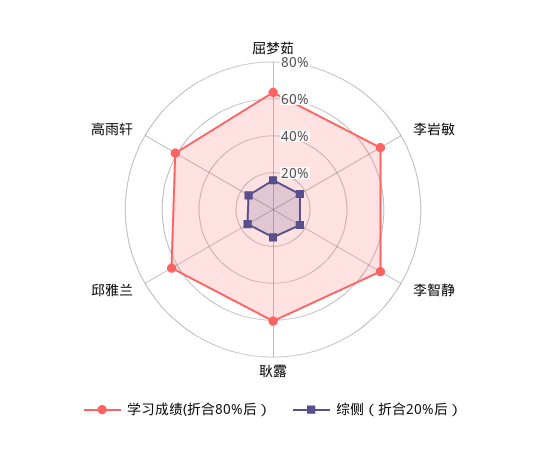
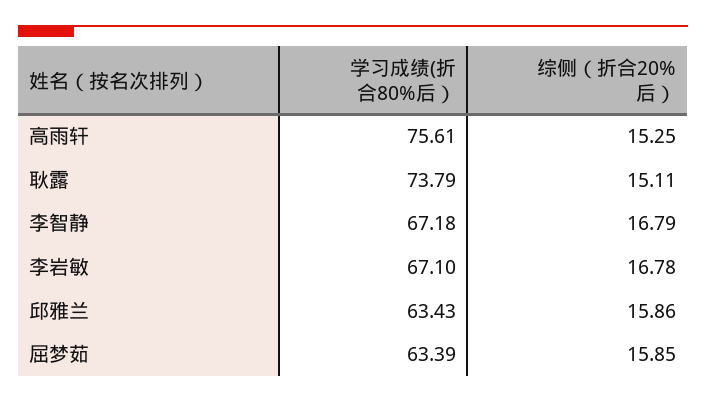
  {
    "学习成绩(折合80%后）": {
      "屈梦茹": 63.39,
      "李岩敏": 67.1,
      "李智静": 67.18,
-     "耿露": 60,
+     "耿露": 73.79,
      "邱雅兰": 63.43,
-     "高雨轩": 60
+     "高雨轩": 75.61
    },
    "综侧（折合20%后）": {
      "屈梦茹": 15.85,
      "李岩敏": 16.78,
      "李智静": 16.79,
      "耿露": 15.11,
      "邱雅兰": 15.86,
      "高雨轩": 15.25
    }
  }

